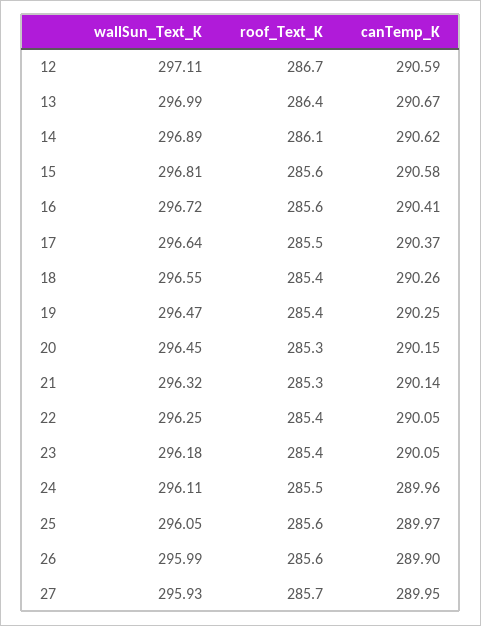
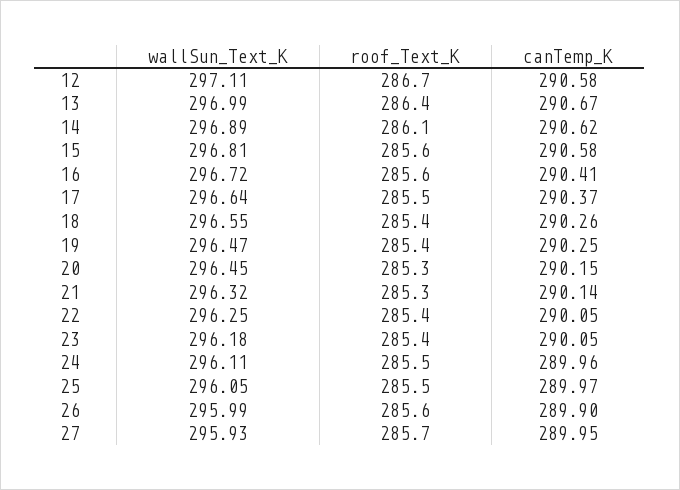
  {
    "wallSun_Text_K": {
      "12": 297.11,
      "13": 296.99,
      "14": 296.89,
      "15": 296.81,
      "16": 296.72,
      "17": 296.64,
      "18": 296.55,
      "19": 296.47,
      "20": 296.45,
      "21": 296.32,
      "22": 296.25,
      "23": 296.18,
      "24": 296.11,
      "25": 296.05,
      "26": 295.99,
      "27": 295.93
    },
    "roof_Text_K": {
      "12": 286.7,
      "13": 286.4,
      "14": 286.1,
      "15": 285.6,
      "16": 285.6,
      "17": 285.5,
      "18": 285.4,
      "19": 285.4,
      "20": 285.3,
      "21": 285.3,
      "22": 285.4,
      "23": 285.4,
      "24": 285.5,
-     "25": 285.6,
+     "25": 285.5,
      "26": 285.6,
      "27": 285.7
    },
    "canTemp_K": {
-     "12": 290.59,
+     "12": 290.58,
      "13": 290.67,
      "14": 290.62,
      "15": 290.58,
      "16": 290.41,
      "17": 290.37,
      "18": 290.26,
      "19": 290.25,
      "20": 290.15,
      "21": 290.14,
      "22": 290.05,
      "23": 290.05,
      "24": 289.96,
      "25": 289.97,
      "26": 289.9,
      "27": 289.95
    }
  }

